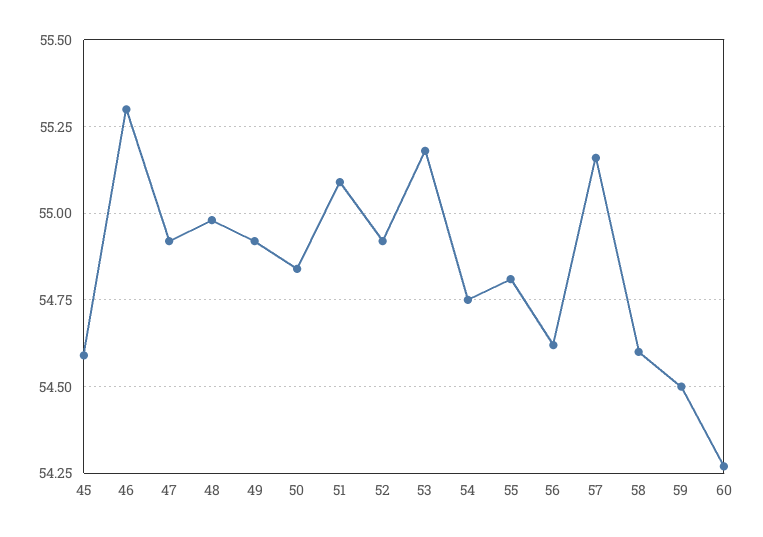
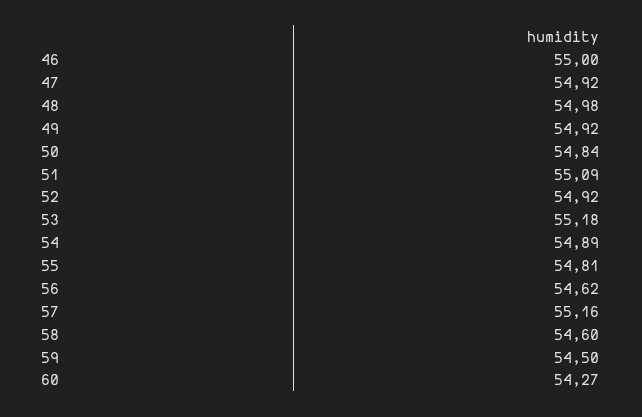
  {
-   "45": 54.6,
-   "46": 55.3,
+   "46": 55,
    "47": 54.92,
    "48": 54.98,
    "49": 54.92,
    "50": 54.84,
    "51": 55.09,
    "52": 54.92,
    "53": 55.18,
-   "54": 54.75,
+   "54": 54.89,
    "55": 54.81,
    "56": 54.62,
    "57": 55.16,
    "58": 54.6,
    "59": 54.5,
    "60": 54.27
  }

